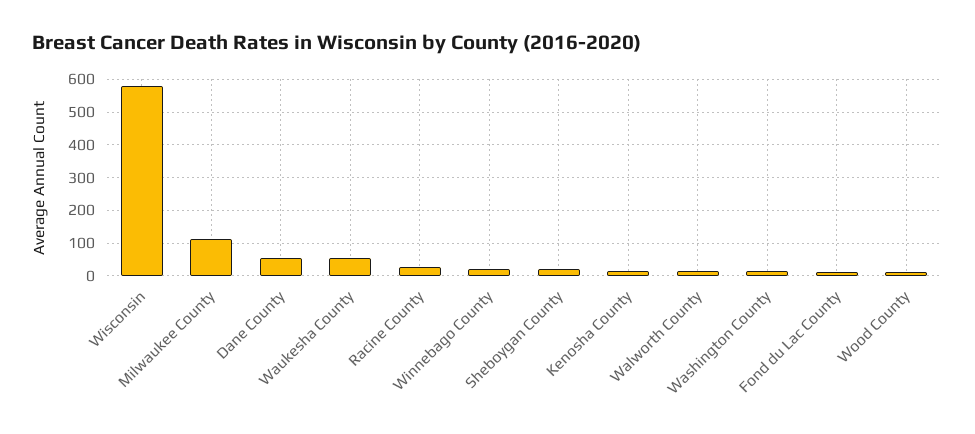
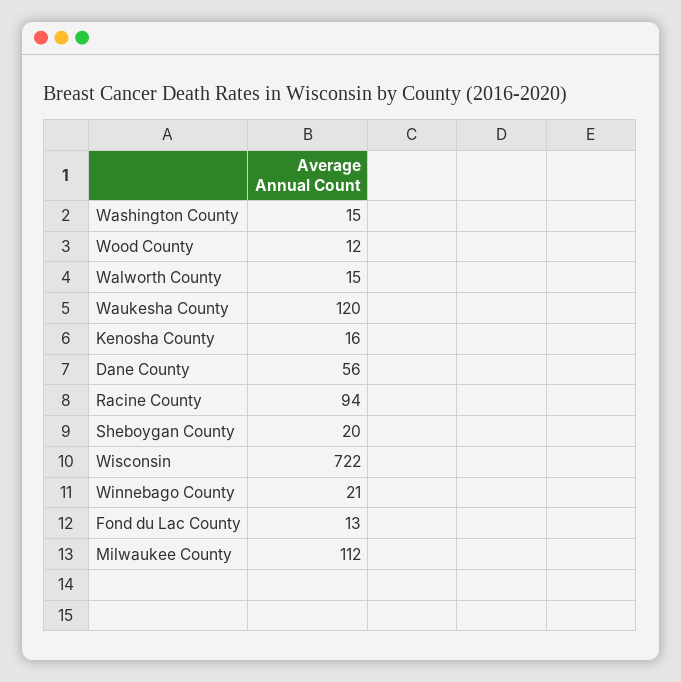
  {
-   "Wisconsin": 580,
+   "Wisconsin": 722,
    "Milwaukee County": 112,
    "Dane County": 56,
-   "Waukesha County": 60,
+   "Waukesha County": 120,
-   "Racine County": 20,
+   "Racine County": 94,
    "Winnebago County": 21,
    "Sheboygan County": 20,
    "Kenosha County": 16,
    "Walworth County": 15,
    "Washington County": 15,
    "Fond du Lac County": 13,
    "Wood County": 12
  }

